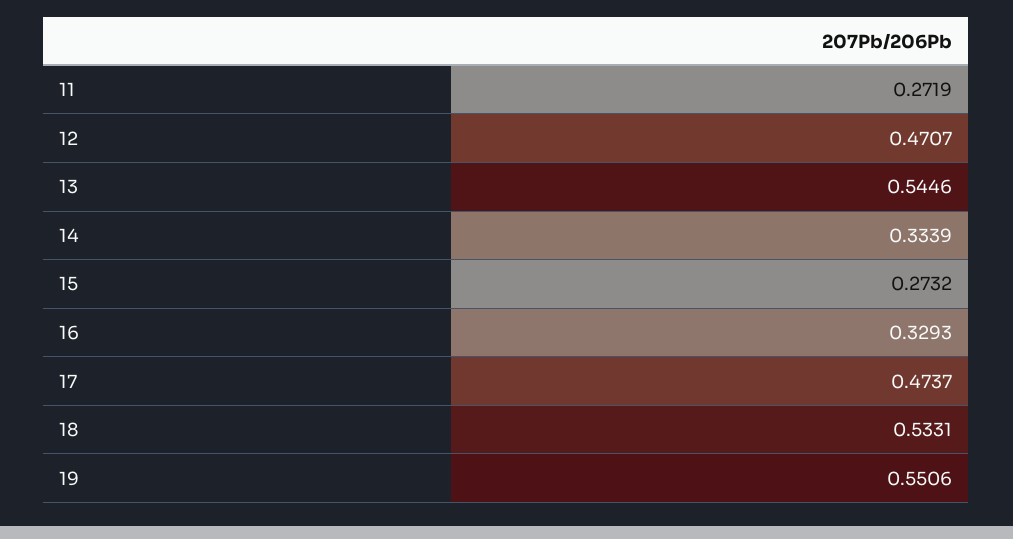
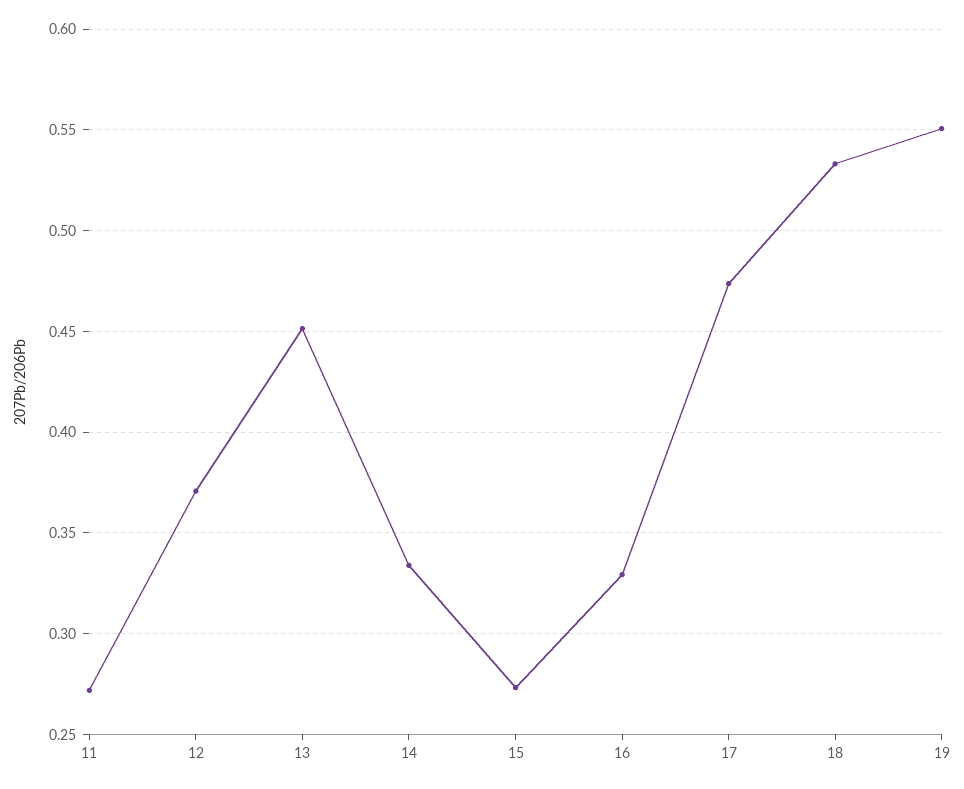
  {
    "11": 0.2719,
-   "12": 0.4707,
+   "12": 0.37,
-   "13": 0.5446,
+   "13": 0.45,
    "14": 0.3339,
    "15": 0.2732,
    "16": 0.3293,
    "17": 0.4737,
    "18": 0.5331,
    "19": 0.5506
  }

